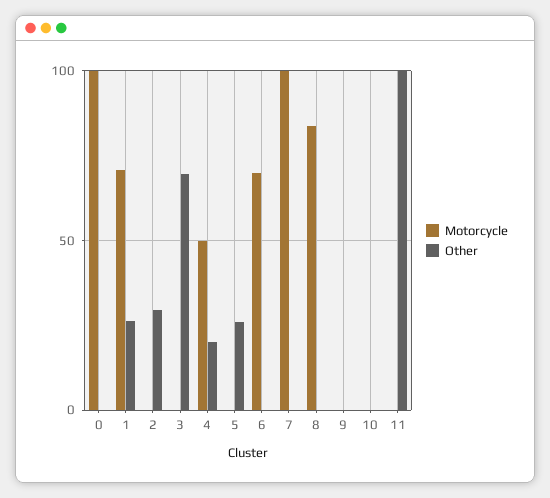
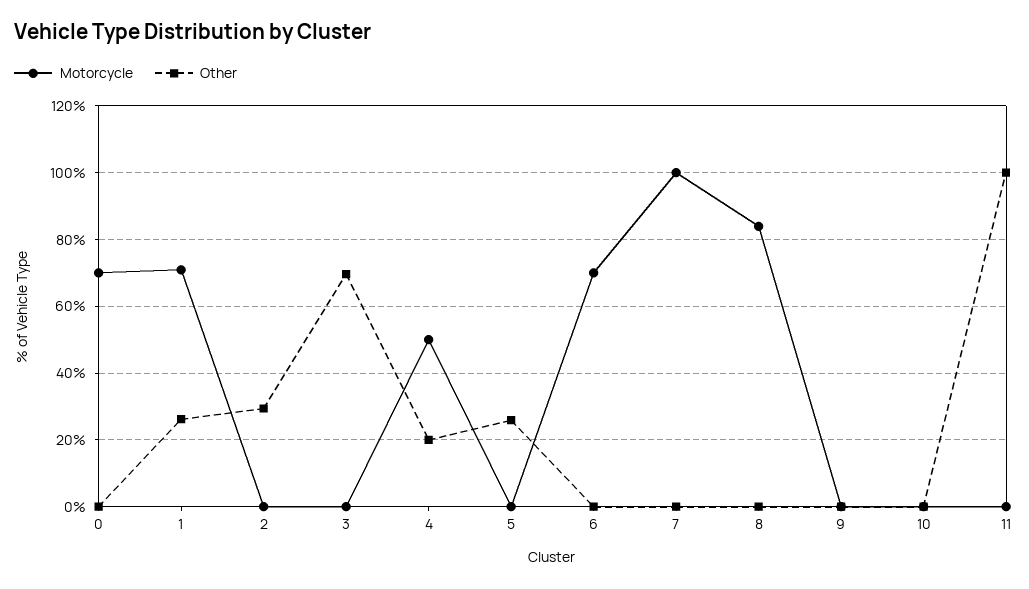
  {
    "Motorcycle": {
-     "0": 100,
+     "0": 70,
      "1": 70,
      "2": 0,
      "3": 0,
      "4": 50,
      "5": 0,
      "6": 70,
      "7": 100,
      "8": 84,
      "9": 0,
      "10": 0,
      "11": 0
    },
    "Other": {
      "0": 0,
      "1": 26,
      "2": 30,
      "3": 70,
      "4": 20,
      "5": 26,
      "6": 0,
      "7": 0,
      "8": 0,
      "9": 0,
      "10": 0,
      "11": 100
    }
  }

